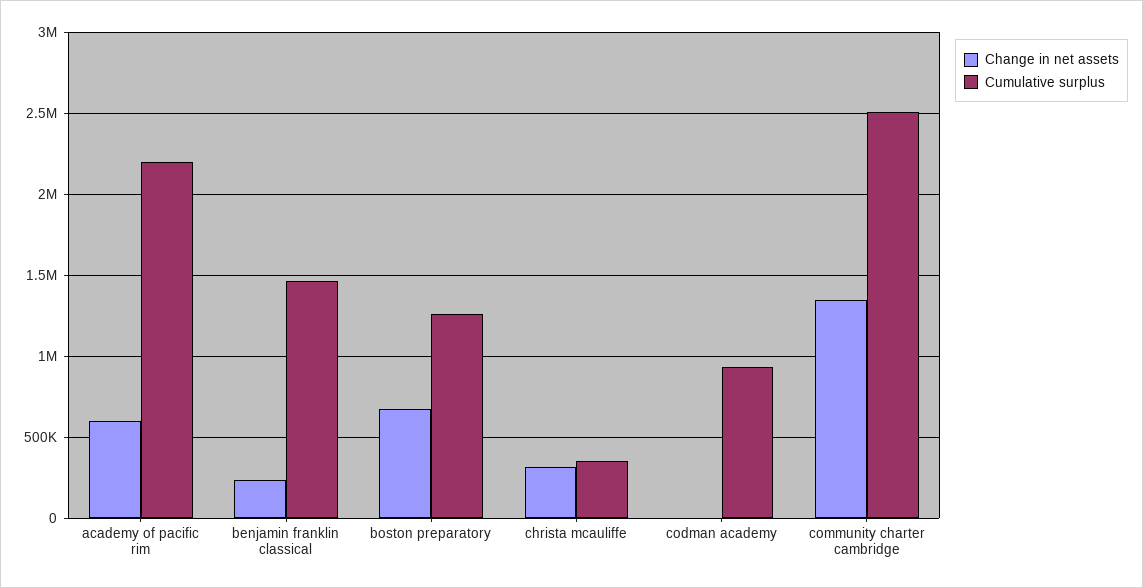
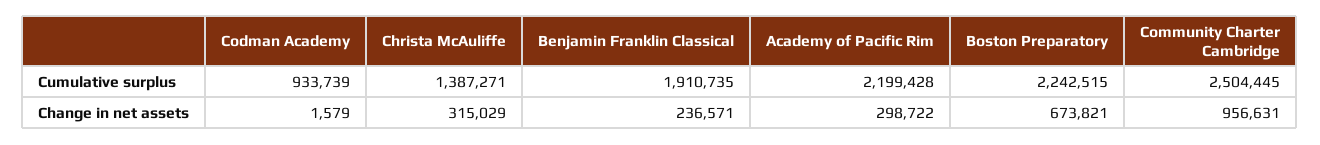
  {
    "Change in net assets": {
-     "academy of pacific rim": 600000,
+     "academy of pacific rim": 298722,
      "benjamin franklin classical": 236571,
      "boston preparatory": 673821,
      "christa mcauliffe": 315029,
      "codman academy": 1579,
-     "community charter cambridge": 1350000
+     "community charter cambridge": 956631
    },
    "Cumulative surplus": {
      "academy of pacific rim": 2199428,
-     "benjamin franklin classical": 1450000,
+     "benjamin franklin classical": 1910735,
-     "boston preparatory": 1250000,
+     "boston preparatory": 2242515,
-     "christa mcauliffe": 350000,
+     "christa mcauliffe": 1387271,
      "codman academy": 933739,
      "community charter cambridge": 2504445
    }
  }

